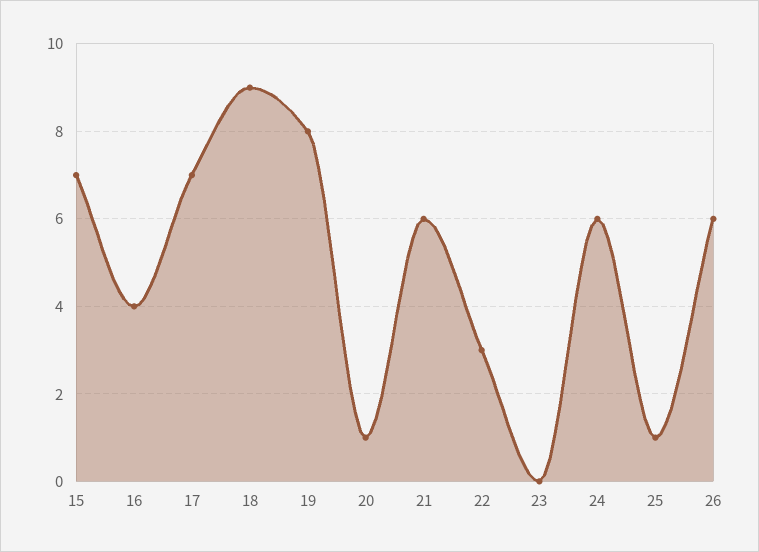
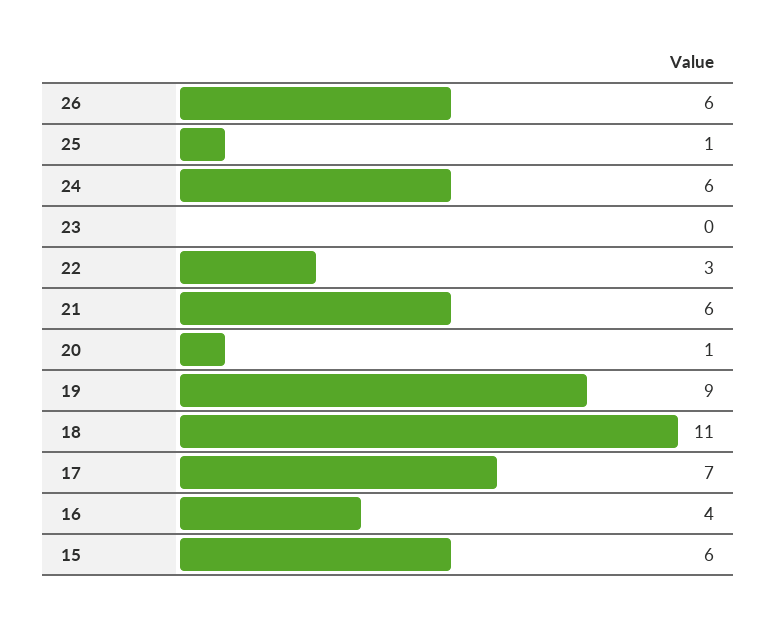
  {
-   "15": 7,
+   "15": 6,
    "16": 4,
    "17": 7,
-   "18": 9,
+   "18": 11,
-   "19": 8,
+   "19": 9,
    "20": 1,
    "21": 6,
    "22": 3,
    "23": 0,
    "24": 6,
    "25": 1,
    "26": 6
  }

